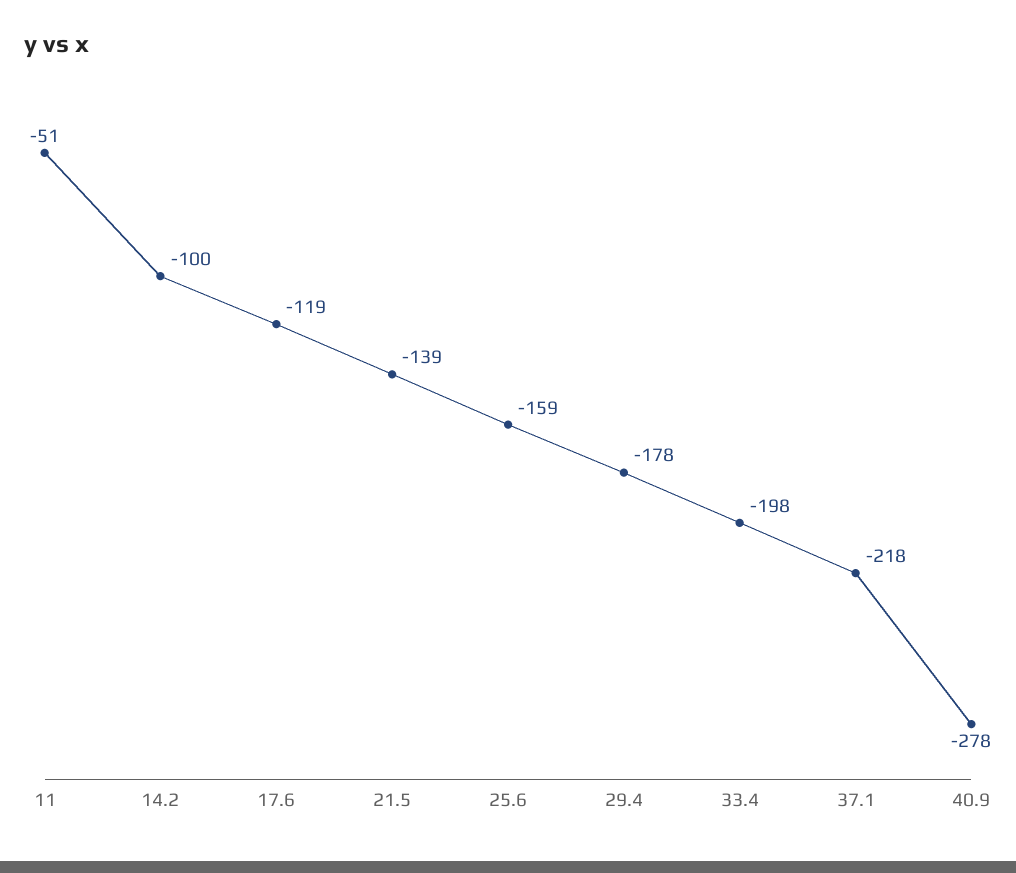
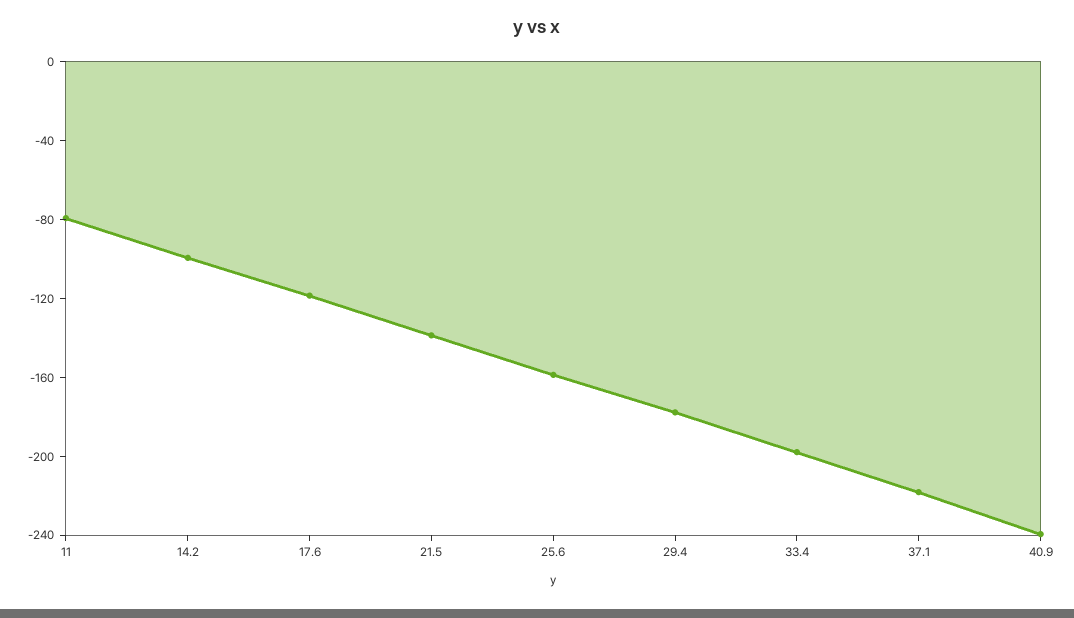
  {
-   "11": -51,
+   "11": -80,
    "14.2": -100,
    "17.6": -119,
    "21.5": -139,
    "25.6": -159,
    "29.4": -178,
    "33.4": -198,
    "37.1": -218,
-   "40.9": -278
+   "40.9": -240
  }

